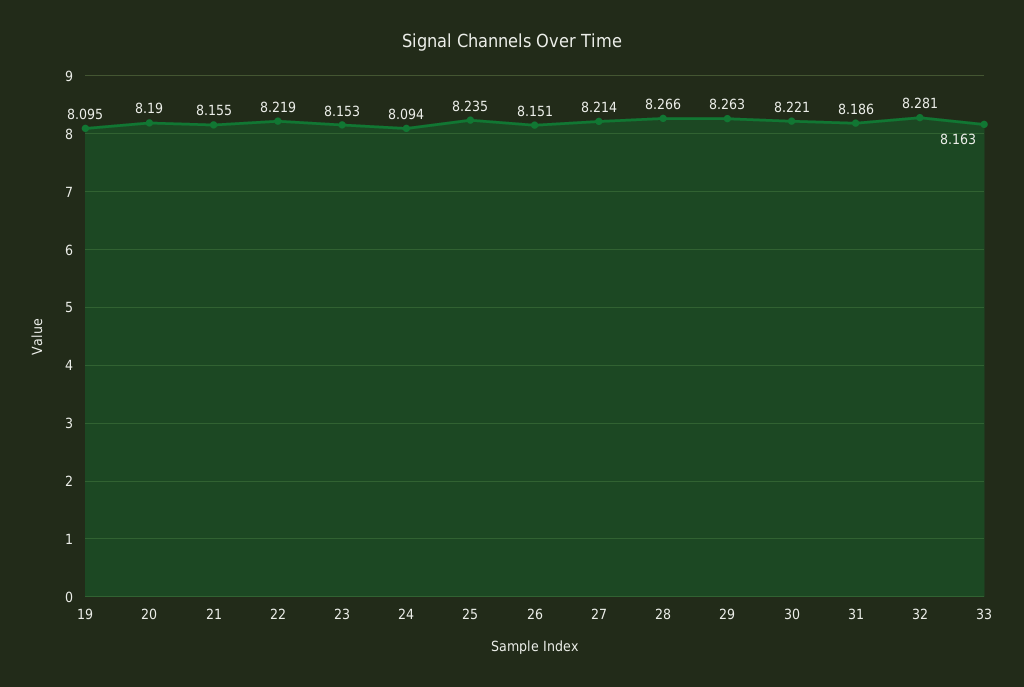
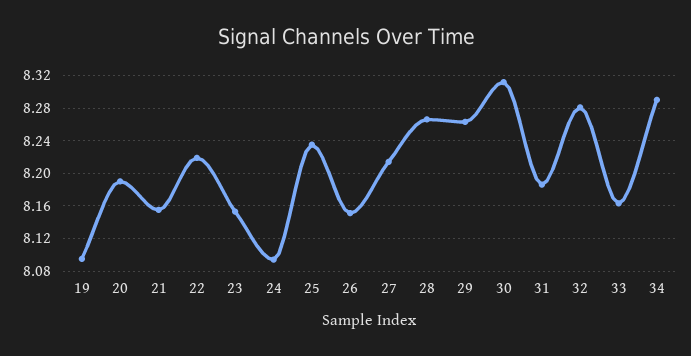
  {
    "19": 8.095,
    "20": 8.19,
    "21": 8.155,
    "22": 8.219,
    "23": 8.153,
    "24": 8.094,
    "25": 8.235,
    "26": 8.151,
    "27": 8.214,
    "28": 8.266,
    "29": 8.263,
-   "30": 8.221,
+   "30": 8.31,
    "31": 8.186,
    "32": 8.281,
-   "33": 8.163
+   "33": 8.163,
+   "34": 8.29
  }

